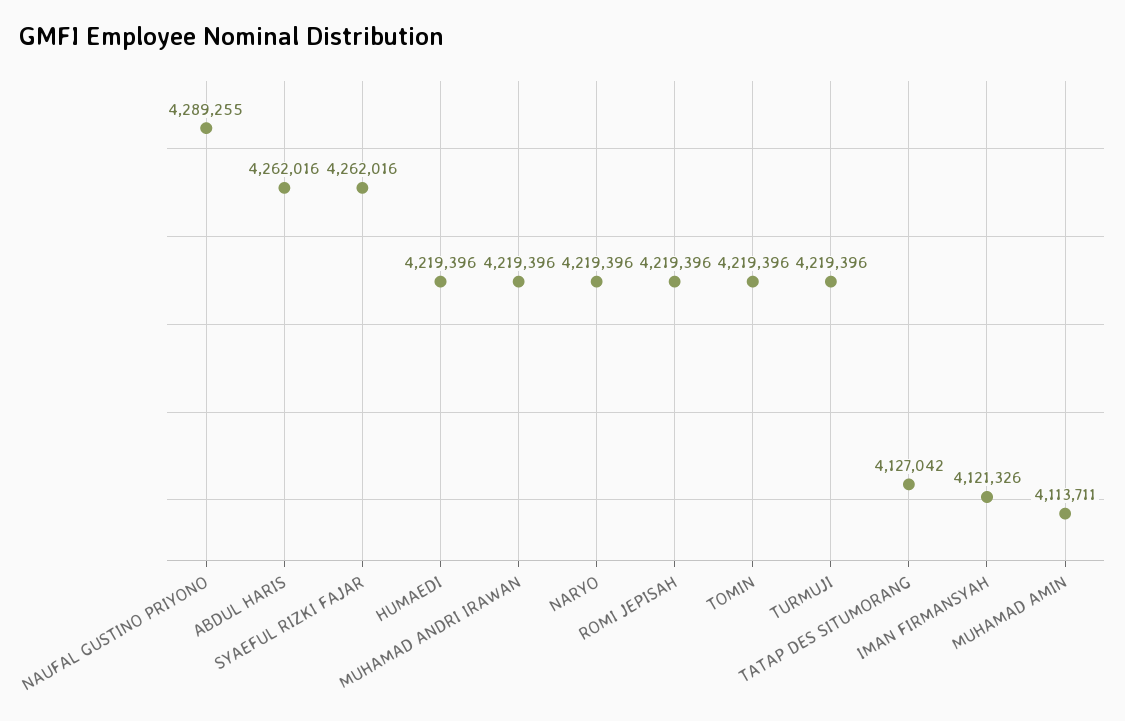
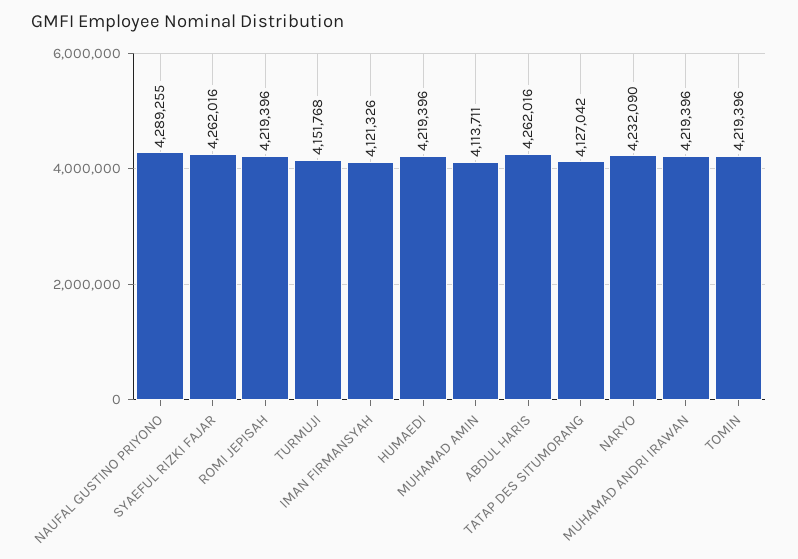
  {
    "NAUFAL GUSTINO PRIYONO": 4289255,
    "ABDUL HARIS": 4262016,
    "SYAEFUL RIZKI FAJAR": 4262016,
    "HUMAEDI": 4219396,
    "MUHAMAD ANDRI IRAWAN": 4219396,
-   "NARYO": 4219396,
+   "NARYO": 4232090,
    "ROMI JEPISAH": 4219396,
    "TOMIN": 4219396,
-   "TURMUJI": 4219396,
+   "TURMUJI": 4151768,
    "TATAP DES SITUMORANG": 4127042,
    "IMAN FIRMANSYAH": 4121326,
    "MUHAMAD AMIN": 4113711
  }

